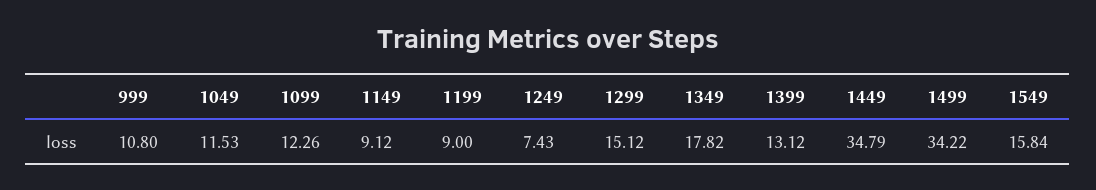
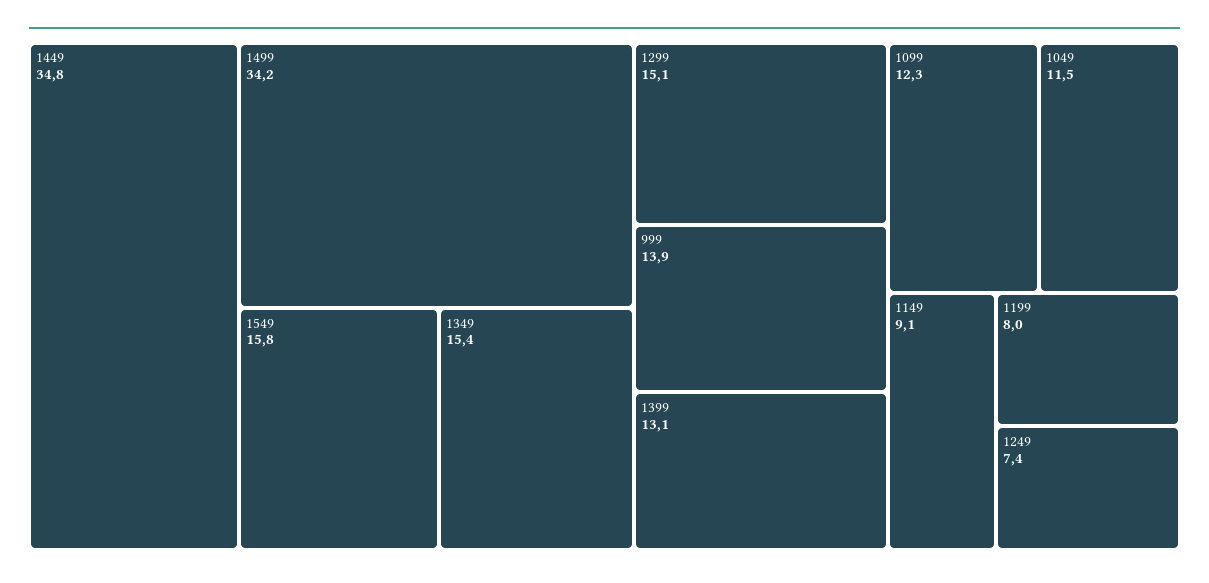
  {
-   "999": 10.8,
+   "999": 13.9,
    "1049": 11.53,
    "1099": 12.26,
    "1149": 9.12,
-   "1199": 9,
+   "1199": 8,
    "1249": 7.43,
    "1299": 15.12,
-   "1349": 17.82,
+   "1349": 15.4,
    "1399": 13.12,
    "1449": 34.79,
    "1499": 34.22,
    "1549": 15.84
  }

